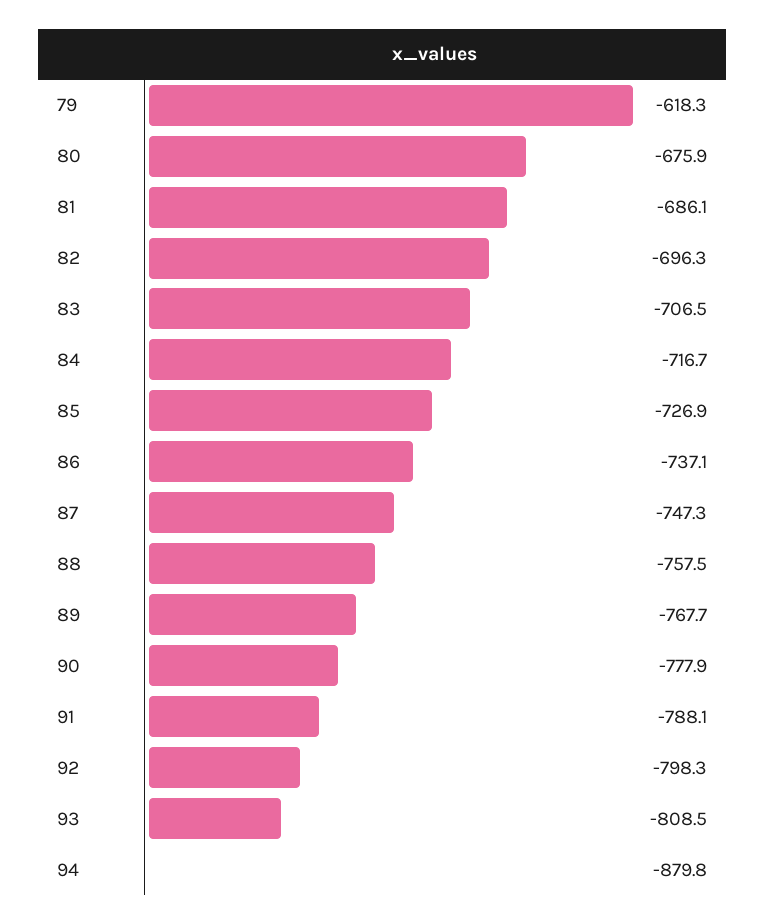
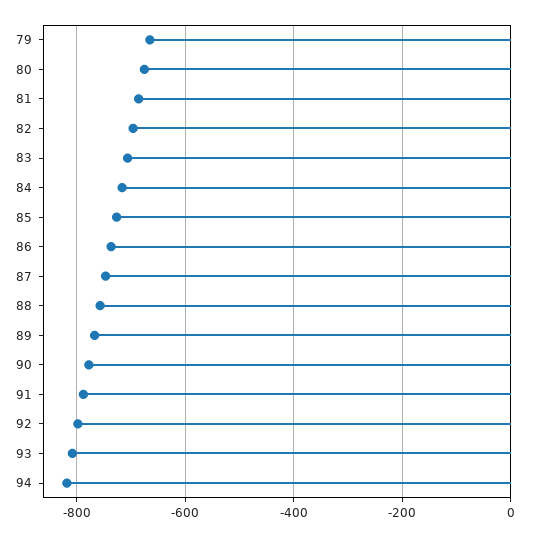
  {
-   "79": -618.3,
+   "79": -660,
    "80": -675.9,
    "81": -686.1,
    "82": -696.3,
    "83": -706.5,
    "84": -716.7,
    "85": -726.9,
    "86": -737.1,
    "87": -747.3,
    "88": -757.5,
    "89": -767.7,
    "90": -777.9,
    "91": -788.1,
    "92": -798.3,
    "93": -808.5,
-   "94": -879.8
+   "94": -820
  }

